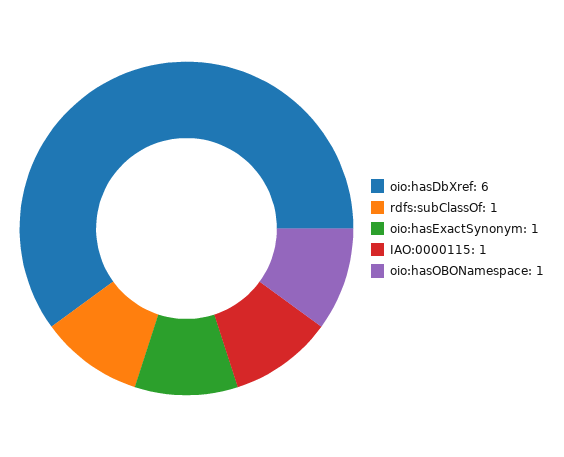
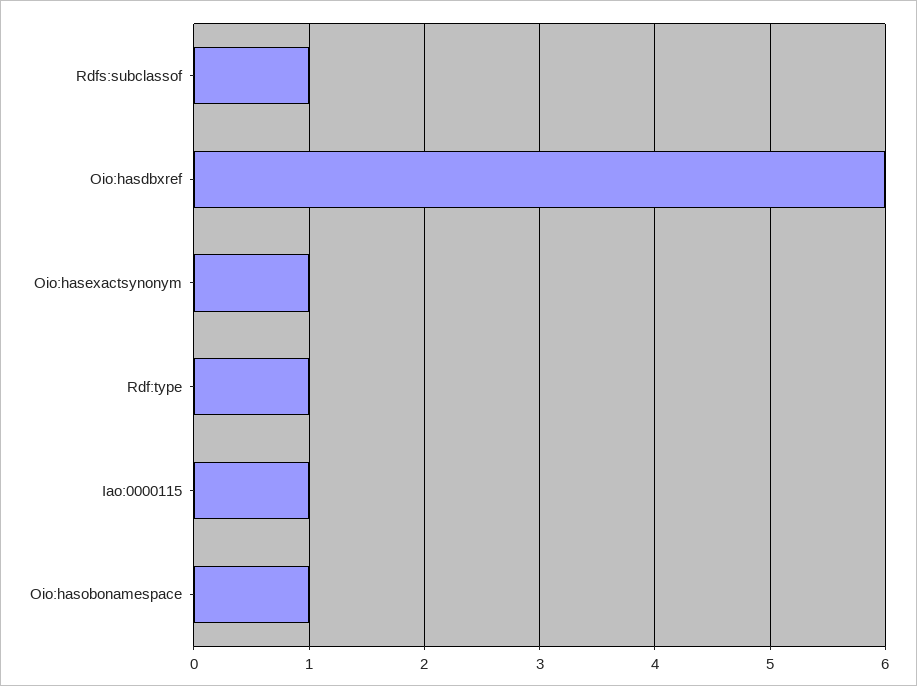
  {
    "oio:hasDbXref": 6,
    "rdfs:subClassOf": 1,
    "oio:hasExactSynonym": 1,
    "IAO:0000115": 1,
-   "oio:hasOBONamespace": 1
+   "oio:hasOBONamespace": 1,
+   "Rdf:type": 1
  }

